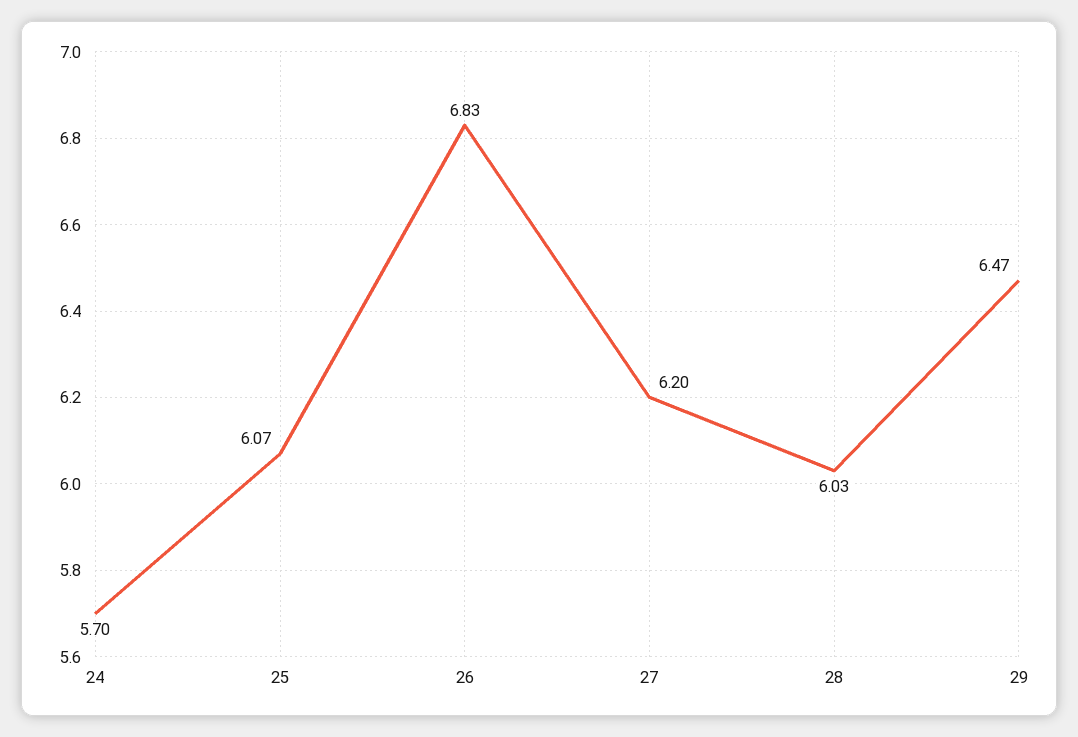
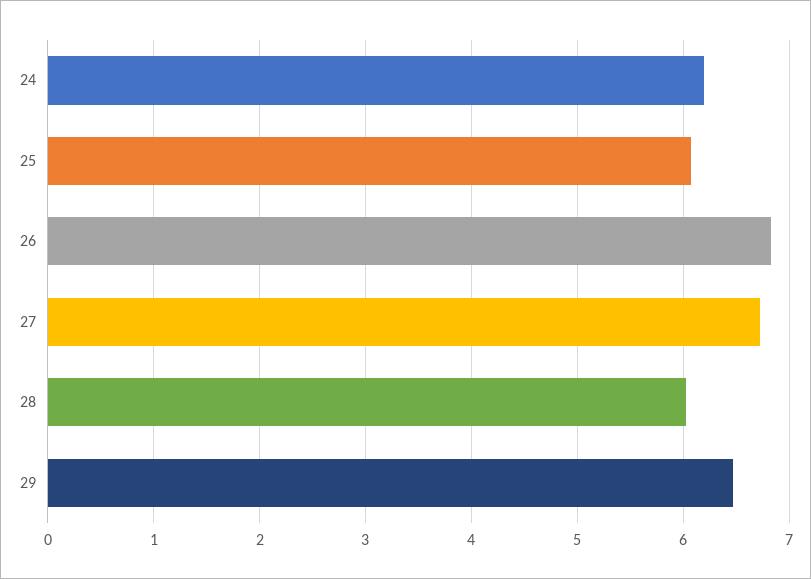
  {
-   "24": 5.7,
+   "24": 6.2,
    "25": 6.07,
    "26": 6.83,
-   "27": 6.2,
+   "27": 6.7,
    "28": 6.03,
    "29": 6.47
  }

